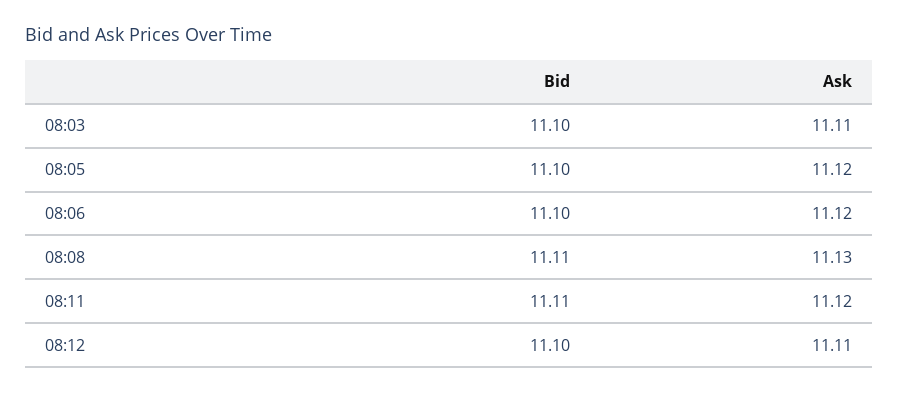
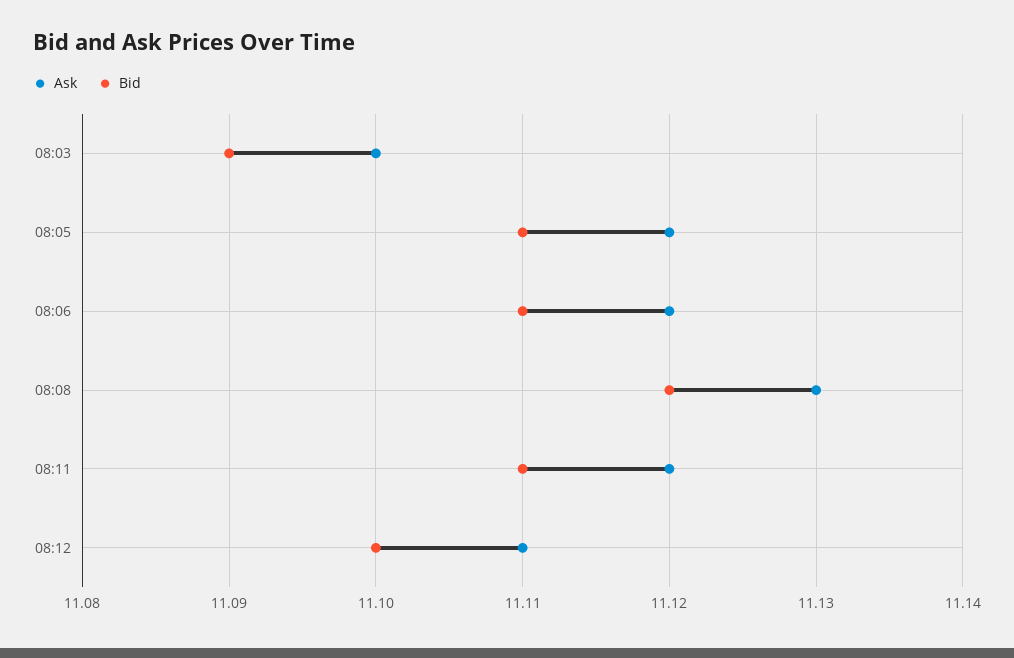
  {
    "Bid": {
-     "08:03": 11.1,
+     "08:03": 11.09,
-     "08:05": 11.1,
+     "08:05": 11.11,
-     "08:06": 11.1,
+     "08:06": 11.11,
-     "08:08": 11.11,
+     "08:08": 11.12,
      "08:11": 11.11,
      "08:12": 11.1
    },
    "Ask": {
-     "08:03": 11.11,
+     "08:03": 11.1,
      "08:05": 11.12,
      "08:06": 11.12,
      "08:08": 11.13,
      "08:11": 11.12,
      "08:12": 11.11
    }
  }

